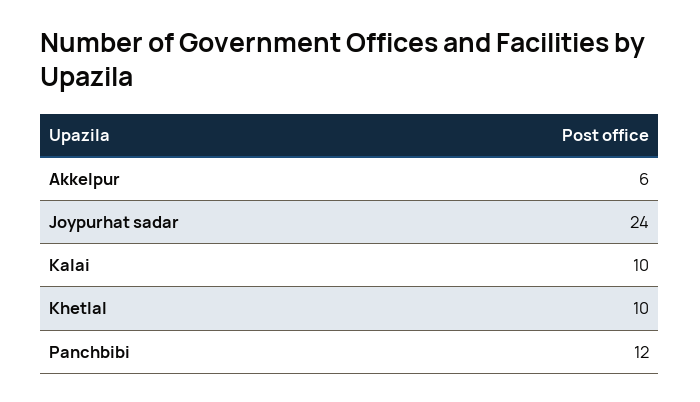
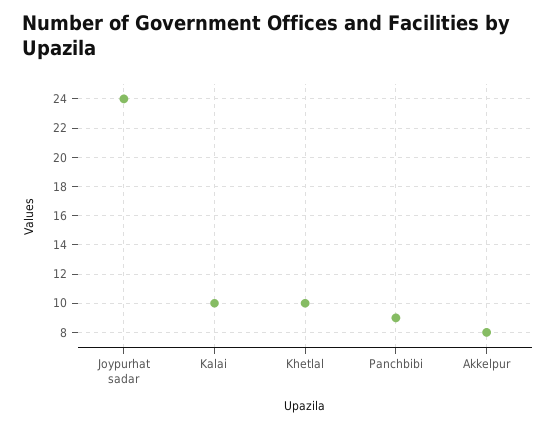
  {
-   "Akkelpur": 6,
+   "Akkelpur": 8,
    "Joypurhat sadar": 24,
    "Kalai": 10,
    "Khetlal": 10,
-   "Panchbibi": 12
+   "Panchbibi": 9
  }

